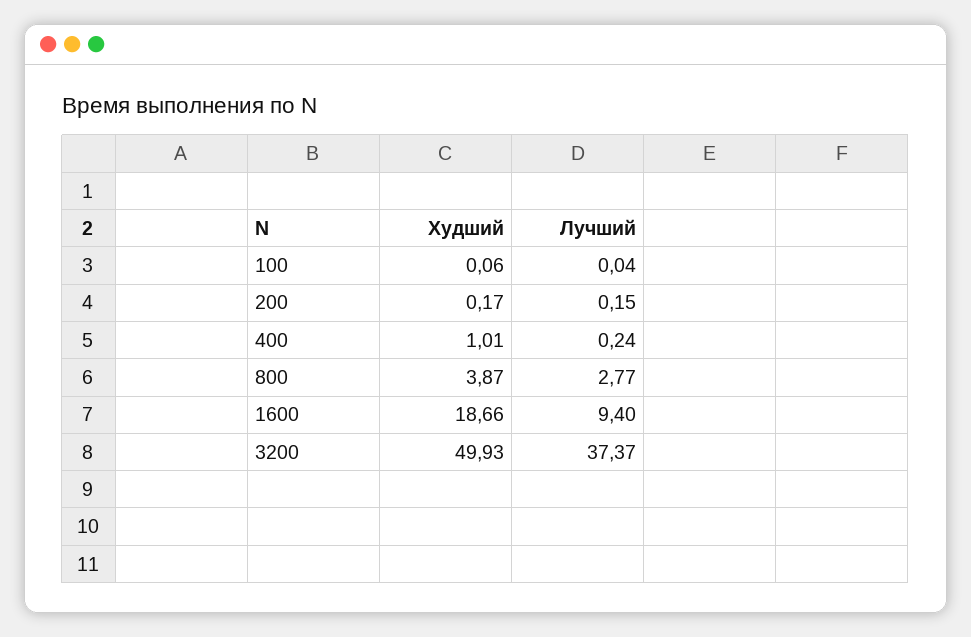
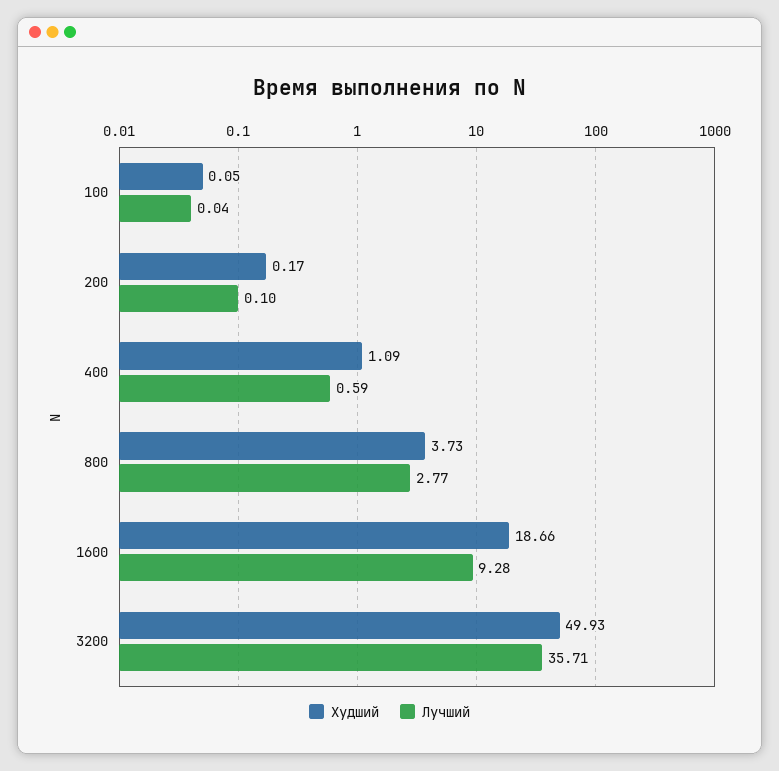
  {
    "Худший": {
-     "100": 0.06,
+     "100": 0.05,
      "200": 0.17,
-     "400": 1.01,
+     "400": 1.09,
-     "800": 3.87,
+     "800": 3.73,
      "1600": 18.66,
      "3200": 49.93
    },
    "Лучший": {
      "100": 0.04,
-     "200": 0.15,
+     "200": 0.1,
-     "400": 0.24,
+     "400": 0.59,
      "800": 2.77,
-     "1600": 9.4,
+     "1600": 9.28,
-     "3200": 37.37
+     "3200": 35.71
    }
  }

